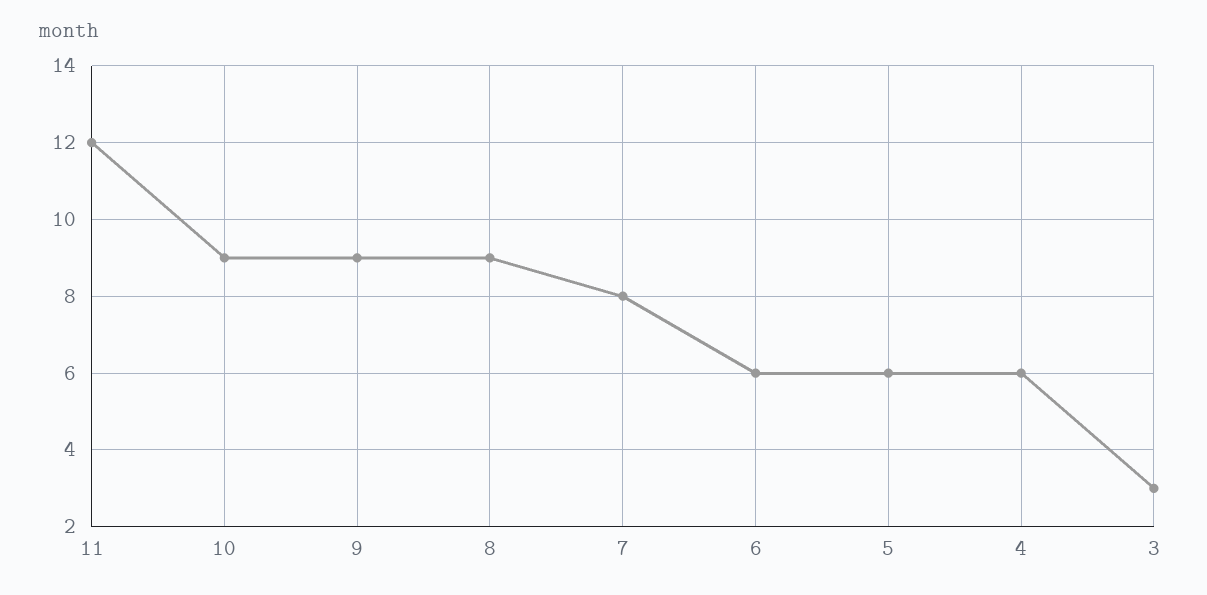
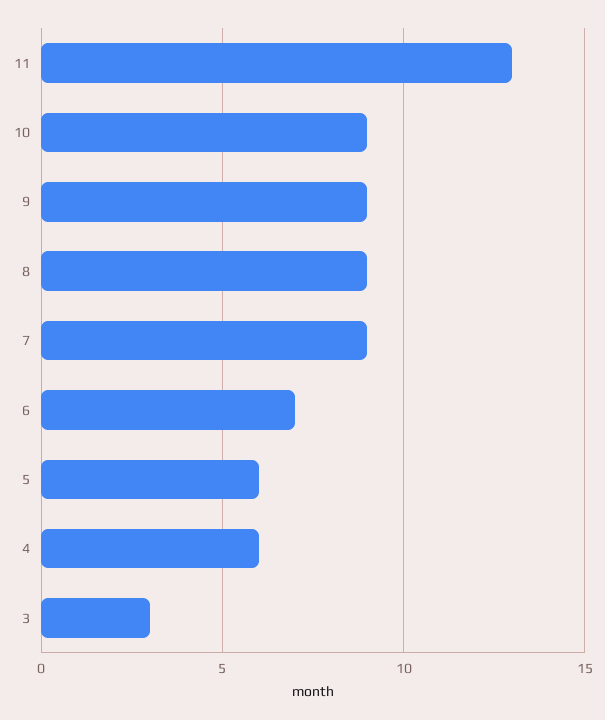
  {
-   "11": 12,
+   "11": 13,
    "10": 9,
    "9": 9,
    "8": 9,
-   "7": 8,
+   "7": 9,
-   "6": 6,
+   "6": 7,
    "5": 6,
    "4": 6,
    "3": 3
  }

